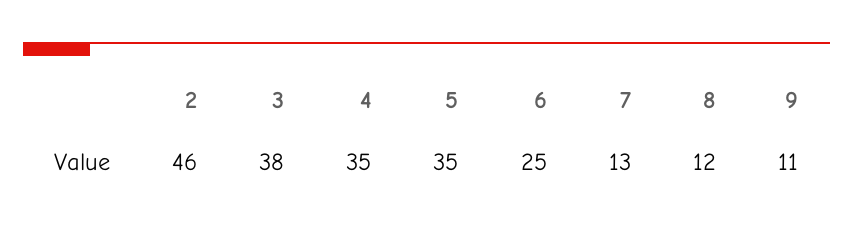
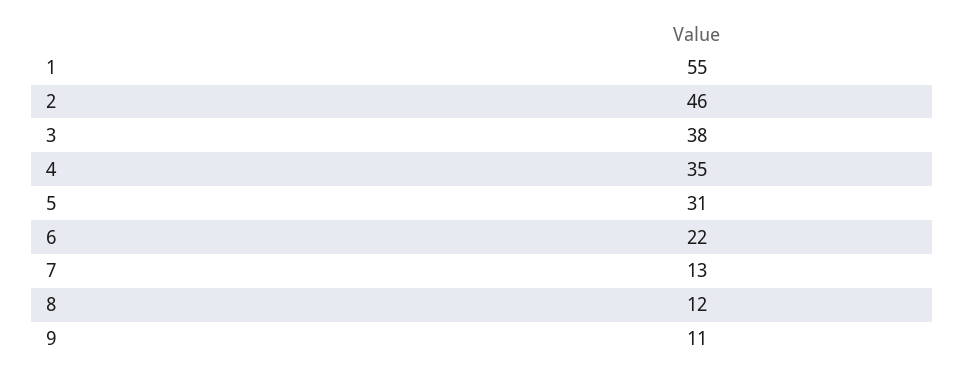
  {
    "2": 46,
    "3": 38,
    "4": 35,
-   "5": 35,
+   "5": 31,
-   "6": 25,
+   "6": 22,
    "7": 13,
    "8": 12,
-   "9": 11
+   "9": 11,
+   "1": 55
  }

